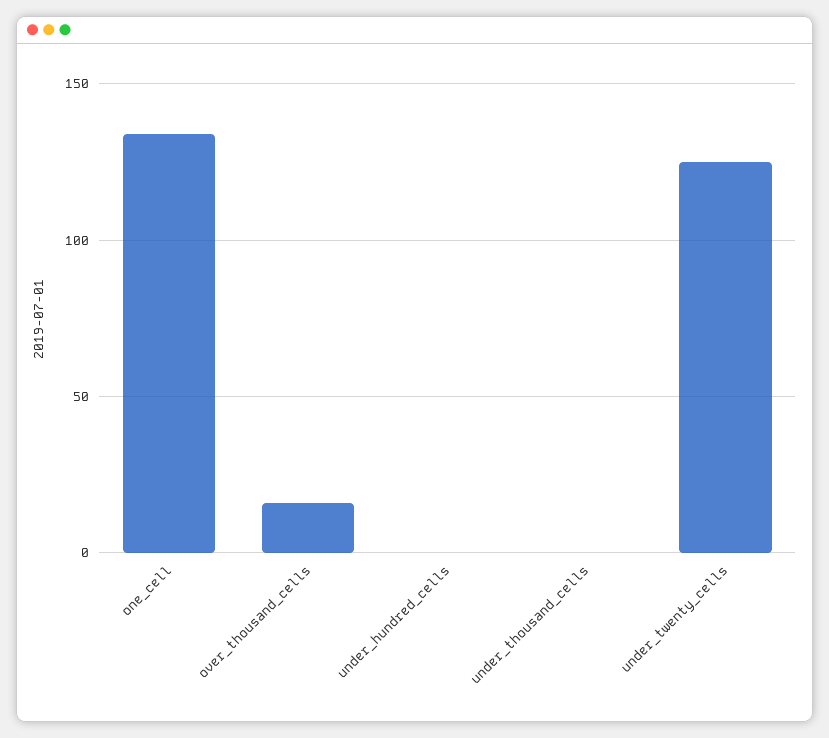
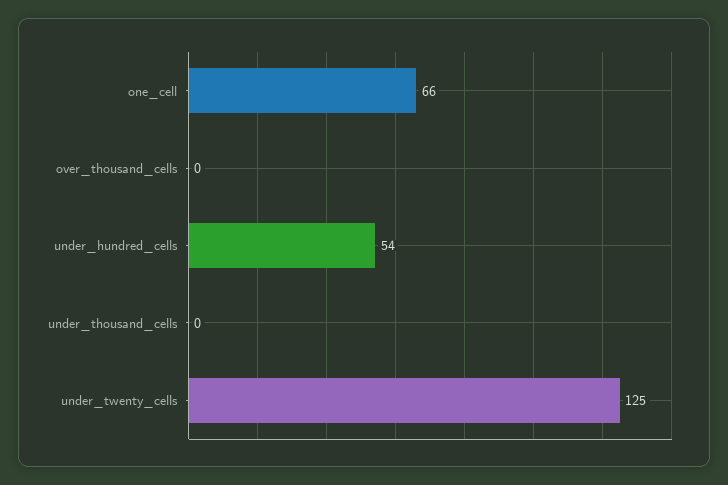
  {
-   "one_cell": 135,
+   "one_cell": 66,
-   "over_thousand_cells": 15,
+   "over_thousand_cells": 0,
-   "under_hundred_cells": 0,
+   "under_hundred_cells": 54,
    "under_thousand_cells": 0,
    "under_twenty_cells": 125
  }

